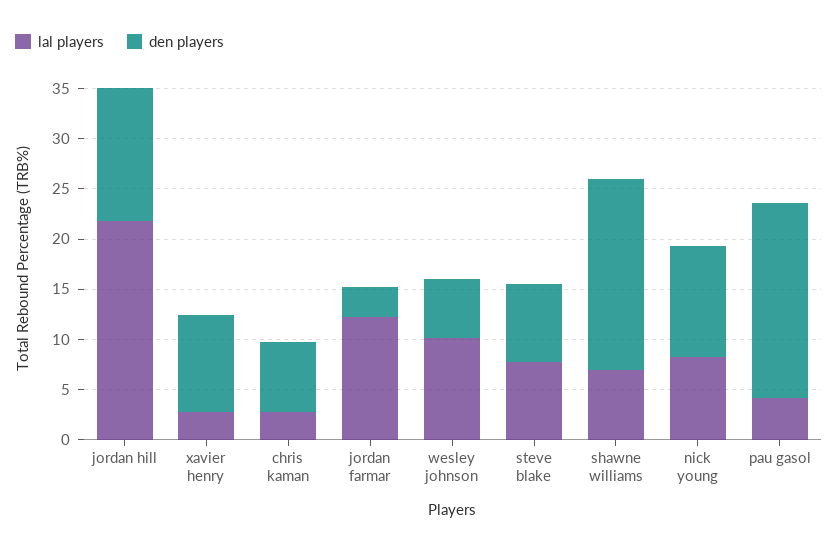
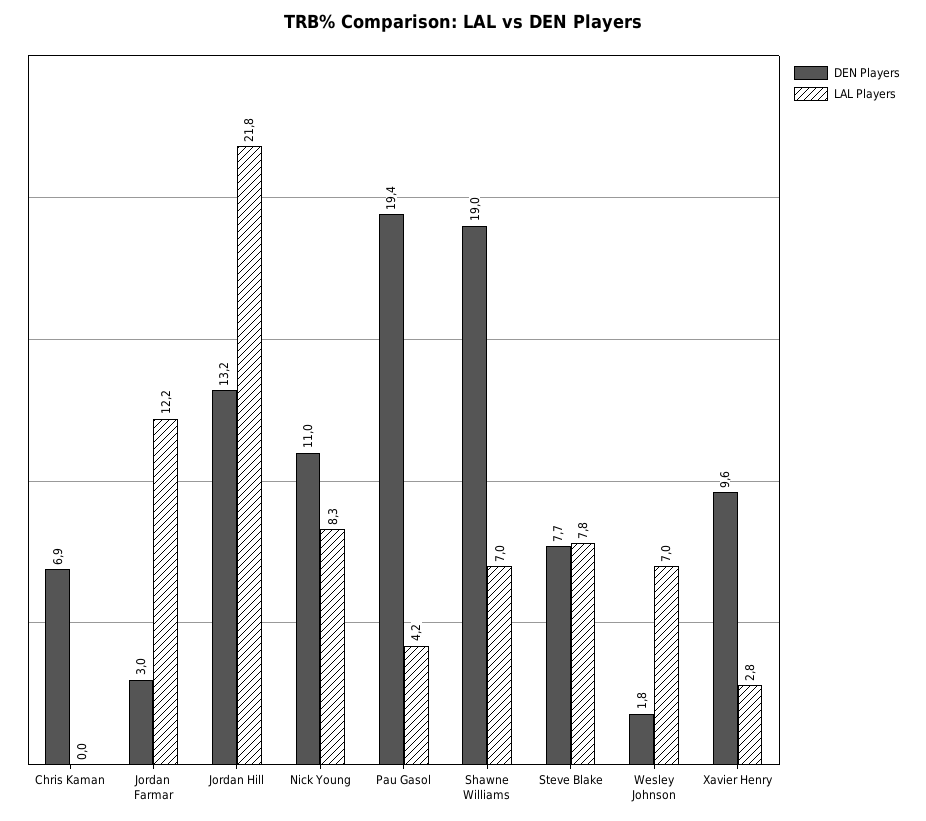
  {
    "lal players": {
      "jordan hill": 21.8,
      "xavier henry": 2.8,
-     "chris kaman": 3,
+     "chris kaman": 0,
      "jordan farmar": 12.2,
-     "wesley johnson": 10,
+     "wesley johnson": 7,
      "steve blake": 7.8,
      "shawne williams": 7,
      "nick young": 8.3,
      "pau gasol": 4.2
    },
    "den players": {
      "jordan hill": 13.2,
      "xavier henry": 9.6,
      "chris kaman": 6.9,
      "jordan farmar": 3,
-     "wesley johnson": 6,
+     "wesley johnson": 1.8,
      "steve blake": 7.7,
      "shawne williams": 19,
      "nick young": 11,
      "pau gasol": 19.4
    }
  }

